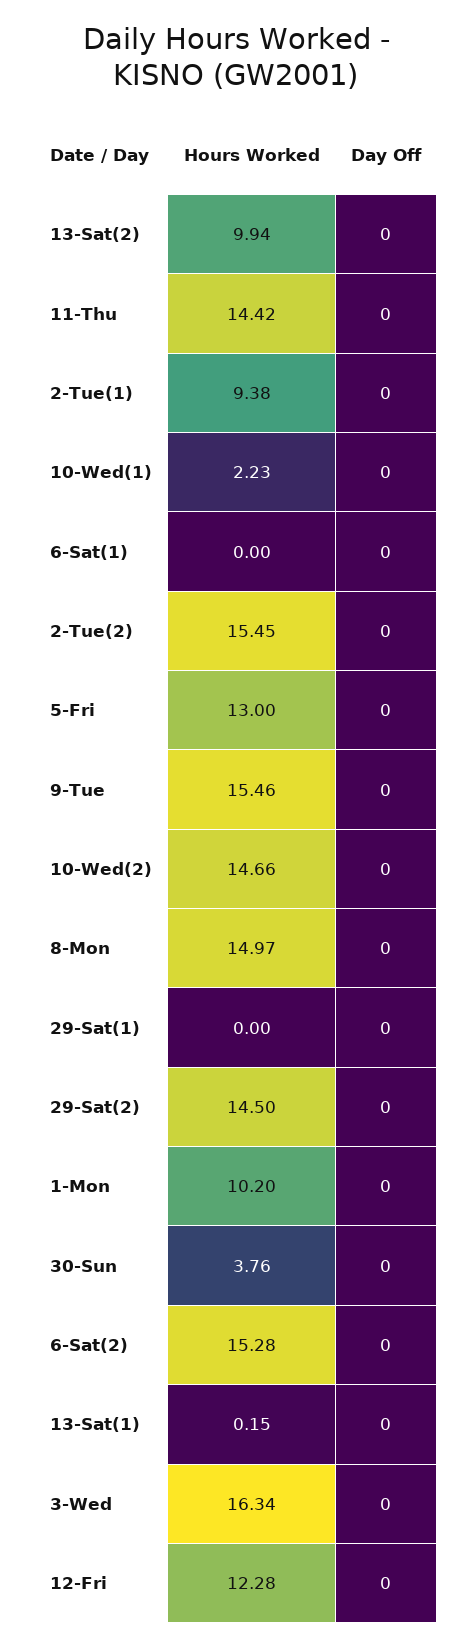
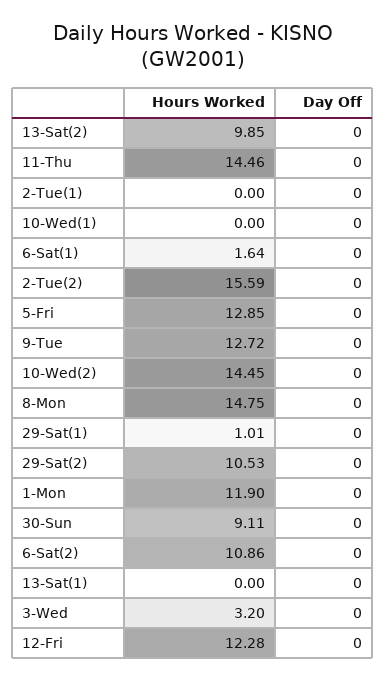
  {
    "Hours Worked": {
-     "13-Sat(2)": 9.94,
+     "13-Sat(2)": 9.85,
-     "11-Thu": 14.42,
+     "11-Thu": 14.46,
-     "2-Tue(1)": 9.38,
+     "2-Tue(1)": 0,
-     "10-Wed(1)": 2.23,
+     "10-Wed(1)": 0,
-     "6-Sat(1)": 0,
+     "6-Sat(1)": 1.64,
-     "2-Tue(2)": 15.45,
+     "2-Tue(2)": 15.59,
-     "5-Fri": 13,
+     "5-Fri": 12.85,
-     "9-Tue": 15.46,
+     "9-Tue": 12.72,
-     "10-Wed(2)": 14.66,
+     "10-Wed(2)": 14.45,
-     "8-Mon": 14.97,
+     "8-Mon": 14.75,
-     "29-Sat(1)": 0,
+     "29-Sat(1)": 1.01,
-     "29-Sat(2)": 14.5,
+     "29-Sat(2)": 10.53,
-     "1-Mon": 10.2,
+     "1-Mon": 11.9,
-     "30-Sun": 3.76,
+     "30-Sun": 9.11,
-     "6-Sat(2)": 15.28,
+     "6-Sat(2)": 10.86,
-     "13-Sat(1)": 0.15,
+     "13-Sat(1)": 0,
-     "3-Wed": 16.34,
+     "3-Wed": 3.2,
      "12-Fri": 12.28
    },
    "Day Off": {
      "13-Sat(2)": 0,
      "11-Thu": 0,
      "2-Tue(1)": 0,
      "10-Wed(1)": 0,
      "6-Sat(1)": 0,
      "2-Tue(2)": 0,
      "5-Fri": 0,
      "9-Tue": 0,
      "10-Wed(2)": 0,
      "8-Mon": 0,
      "29-Sat(1)": 0,
      "29-Sat(2)": 0,
      "1-Mon": 0,
      "30-Sun": 0,
      "6-Sat(2)": 0,
      "13-Sat(1)": 0,
      "3-Wed": 0,
      "12-Fri": 0
    }
  }

